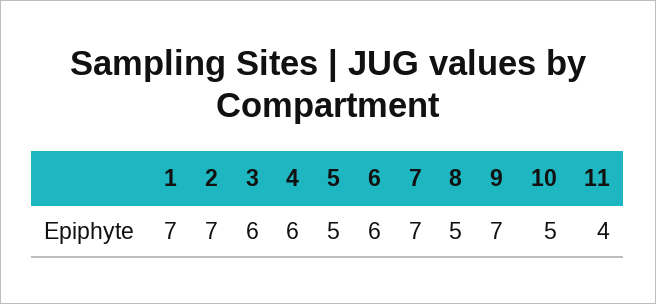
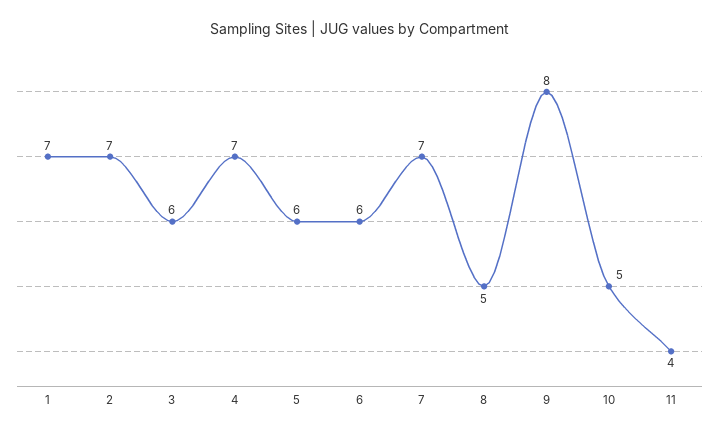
  {
    "1": 7,
    "2": 7,
    "3": 6,
-   "4": 6,
+   "4": 7,
-   "5": 5,
+   "5": 6,
    "6": 6,
    "7": 7,
    "8": 5,
-   "9": 7,
+   "9": 8,
    "10": 5,
    "11": 4
  }

